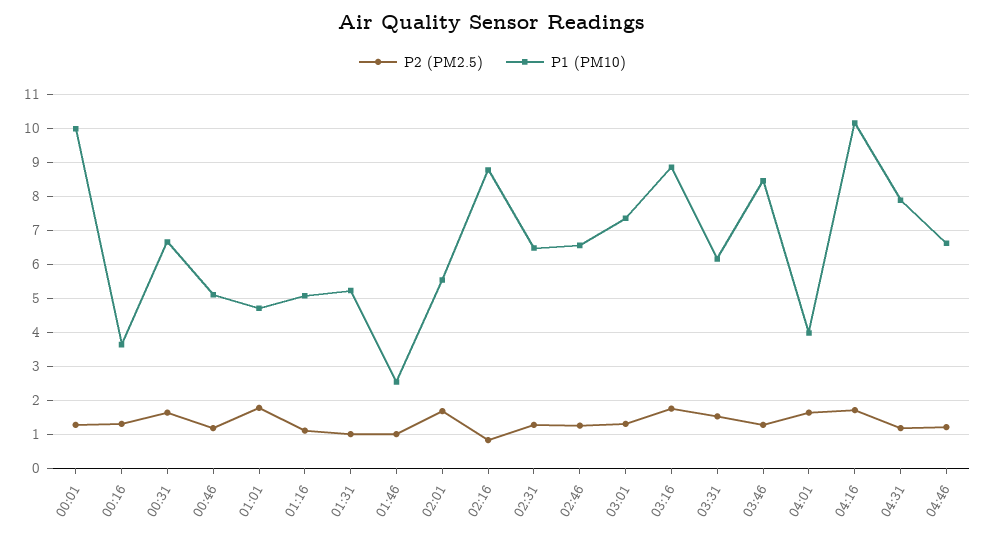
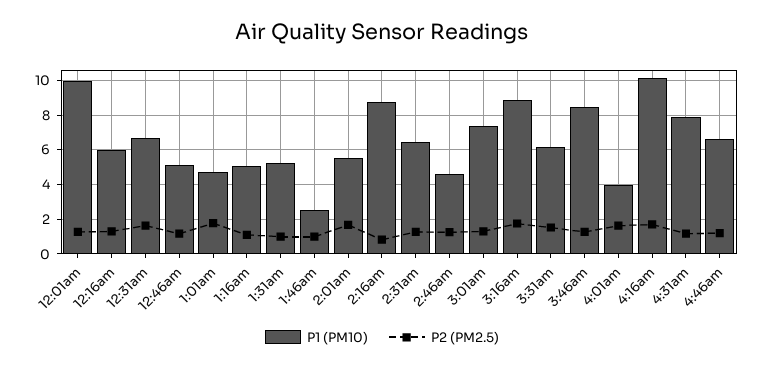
  {
    "P2 (PM2.5)": {
      "00:01": 1.2,
      "00:16": 1.4,
      "00:31": 1.6,
      "00:46": 1.2,
      "01:01": 1.8,
      "01:16": 1.2,
      "01:31": 1,
      "01:46": 1,
      "02:01": 1.6,
      "02:16": 0.8,
      "02:31": 1.2,
      "02:46": 1.2,
      "03:01": 1.4,
      "03:16": 1.8,
      "03:31": 1.6,
      "03:46": 1.2,
      "04:01": 1.6,
      "04:16": 1.8,
      "04:31": 1.2,
      "04:46": 1.2
    },
    "P1 (PM10)": {
      "00:01": 10,
-     "00:16": 3.6,
+     "00:16": 6,
      "00:31": 6.6,
      "00:46": 5.2,
      "01:01": 4.8,
      "01:16": 5,
      "01:31": 5.2,
      "01:46": 2.6,
      "02:01": 5.6,
      "02:16": 8.8,
      "02:31": 6.4,
-     "02:46": 6.6,
+     "02:46": 4.5,
      "03:01": 7.4,
      "03:16": 8.8,
      "03:31": 6.2,
      "03:46": 8.4,
      "04:01": 4,
      "04:16": 10.2,
      "04:31": 7.8,
      "04:46": 6.6
    }
  }

